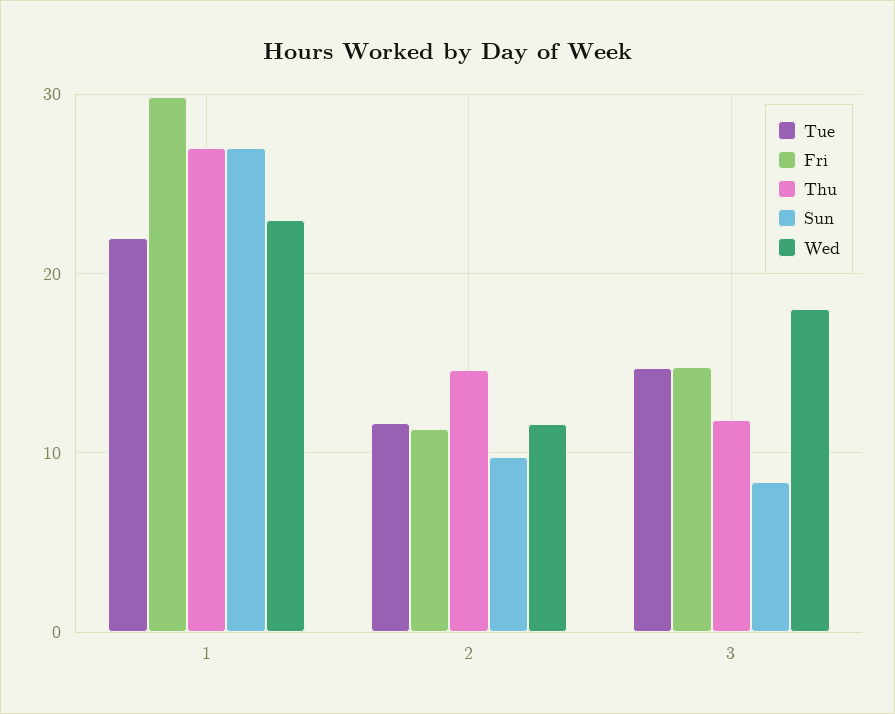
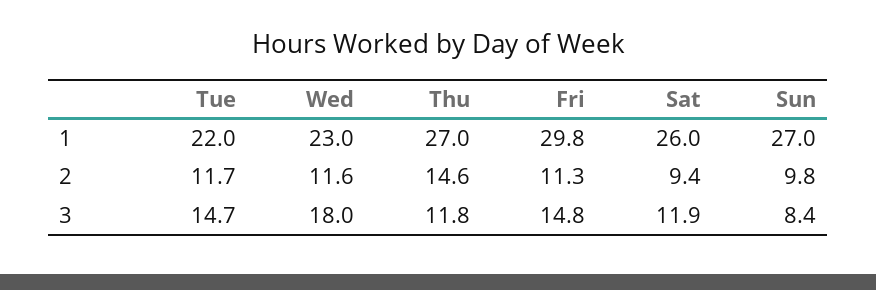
  {
    "Tue": {
      "1": 22,
      "2": 11.7,
      "3": 14.7
    },
    "Fri": {
      "1": 29.8,
      "2": 11.3,
      "3": 14.8
    },
    "Thu": {
      "1": 27,
      "2": 14.6,
      "3": 11.8
    },
    "Sun": {
      "1": 27,
      "2": 9.8,
      "3": 8.4
    },
    "Wed": {
      "1": 23,
      "2": 11.6,
      "3": 18
-   }
+   },
+   "Sat": {
+     "1": 26,
+     "2": 9.4,
+     "3": 11.9
+   }
  }

